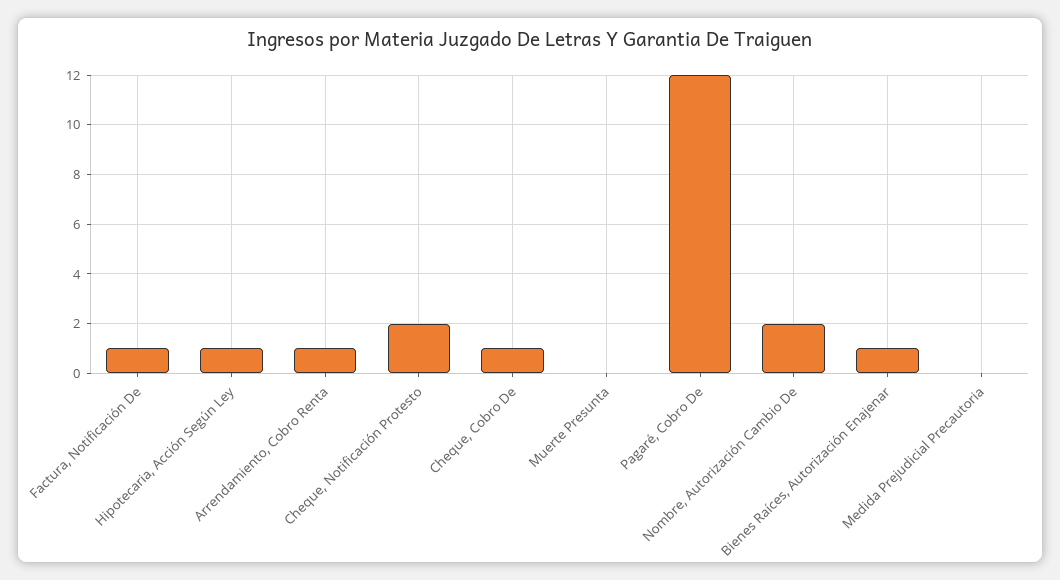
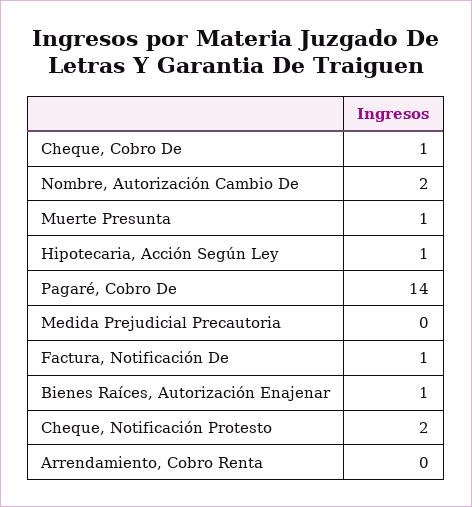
  {
    "Factura, Notificación De": 1,
    "Hipotecaria, Acción Según Ley": 1,
-   "Arrendamiento, Cobro Renta": 1,
+   "Arrendamiento, Cobro Renta": 0,
    "Cheque, Notificación Protesto": 2,
    "Cheque, Cobro De": 1,
-   "Muerte Presunta": 0,
+   "Muerte Presunta": 1,
-   "Pagaré, Cobro De": 12,
+   "Pagaré, Cobro De": 14,
    "Nombre, Autorización Cambio De": 2,
    "Bienes Raíces, Autorización Enajenar": 1,
    "Medida Prejudicial Precautoria": 0
  }

